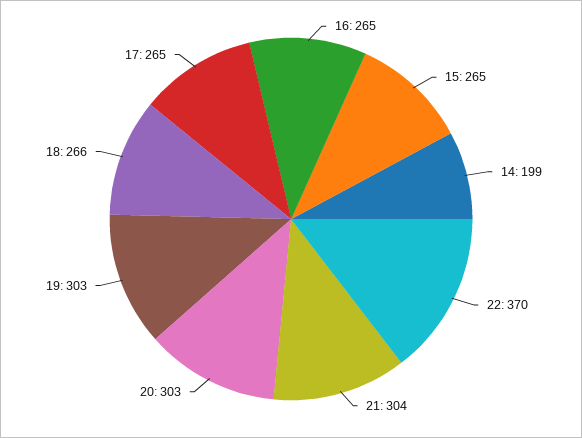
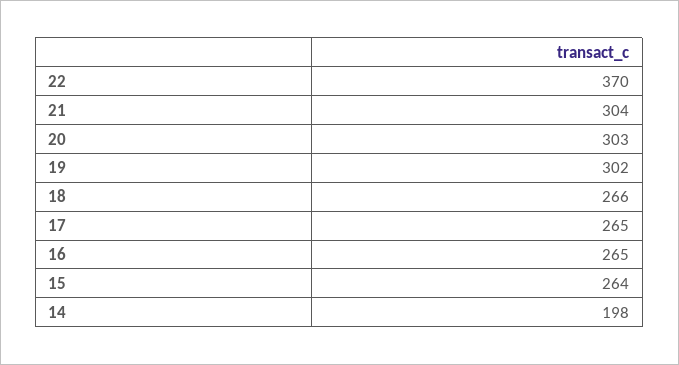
  {
    "16": 265,
-   "15": 265,
+   "15": 264,
-   "14": 199,
+   "14": 198,
    "22": 370,
    "21": 304,
    "20": 303,
-   "19": 303,
+   "19": 302,
    "18": 266,
    "17": 265
  }

